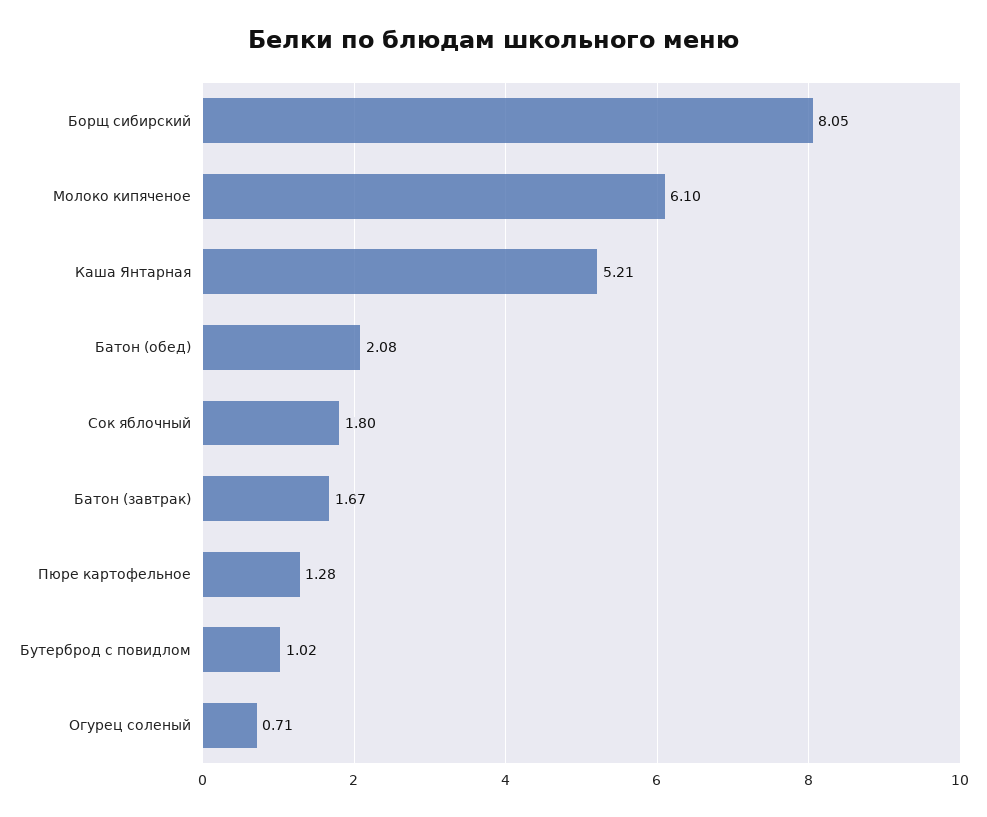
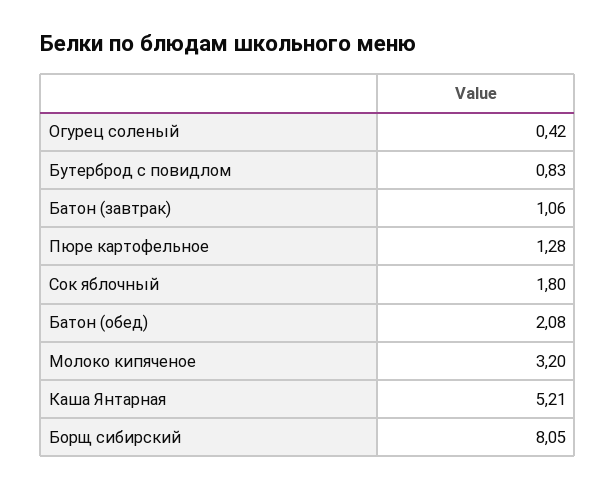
  {
    "Борщ сибирский": 8.05,
-   "Молоко кипяченое": 6.1,
+   "Молоко кипяченое": 3.2,
    "Каша Янтарная": 5.21,
    "Батон (обед)": 2.08,
    "Сок яблочный": 1.8,
-   "Батон (завтрак)": 1.67,
+   "Батон (завтрак)": 1.06,
    "Пюре картофельное": 1.28,
-   "Бутерброд с повидлом": 1.02,
+   "Бутерброд с повидлом": 0.83,
-   "Огурец соленый": 0.71
+   "Огурец соленый": 0.42
  }

